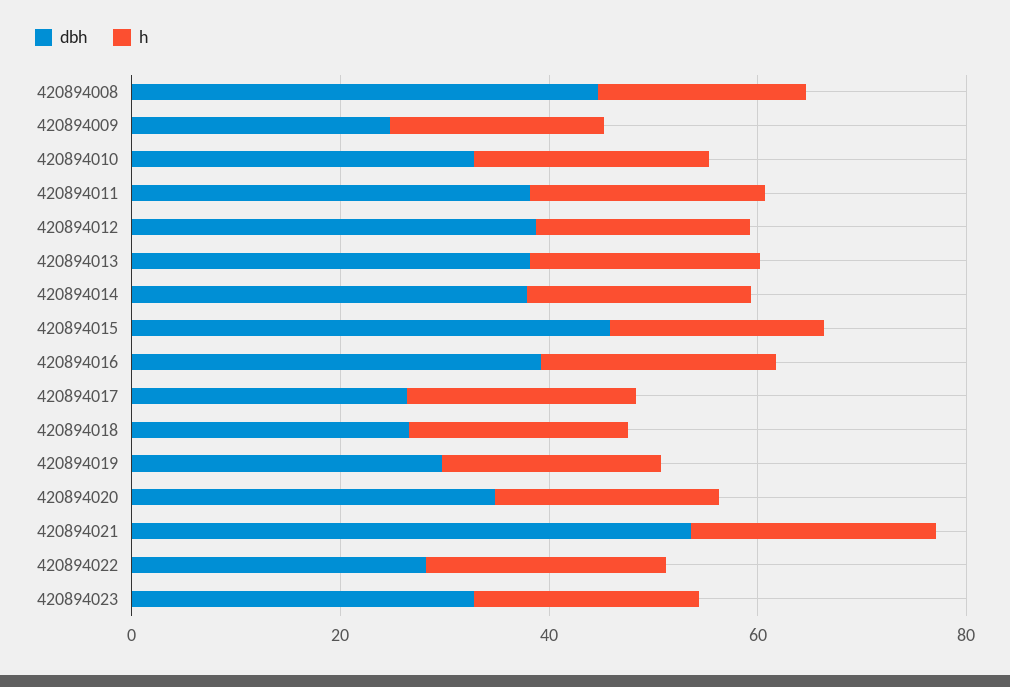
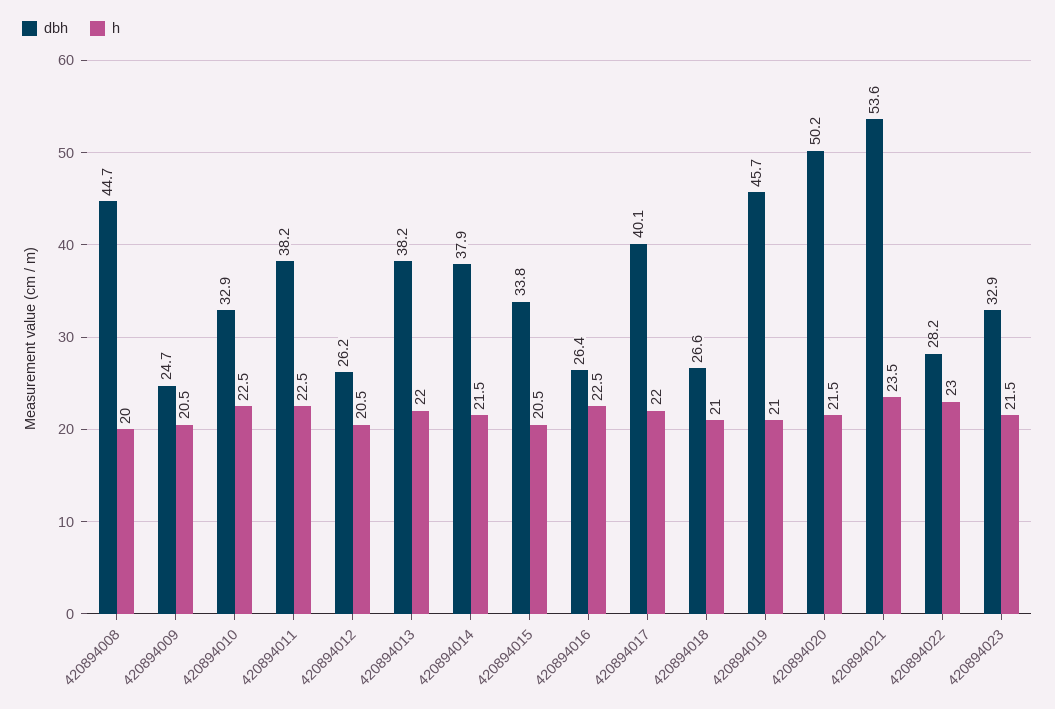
  {
    "dbh": {
      "420894008": 44.7,
      "420894009": 24.7,
      "420894010": 32.9,
      "420894011": 38.2,
-     "420894012": 40,
+     "420894012": 26.2,
      "420894013": 38.2,
      "420894014": 37.9,
-     "420894015": 45,
+     "420894015": 33.8,
-     "420894016": 40,
+     "420894016": 26.4,
-     "420894017": 25,
+     "420894017": 40.1,
      "420894018": 26.6,
-     "420894019": 30,
+     "420894019": 45.7,
-     "420894020": 35,
+     "420894020": 50.2,
      "420894021": 53.6,
      "420894022": 28.2,
      "420894023": 32.9
    },
    "h": {
      "420894008": 20,
      "420894009": 20.5,
      "420894010": 22.5,
      "420894011": 22.5,
      "420894012": 20.5,
      "420894013": 22,
      "420894014": 21.5,
      "420894015": 20.5,
      "420894016": 22.5,
      "420894017": 22,
      "420894018": 21,
      "420894019": 21,
      "420894020": 21.5,
      "420894021": 23.5,
      "420894022": 23,
      "420894023": 21.5
    }
  }

